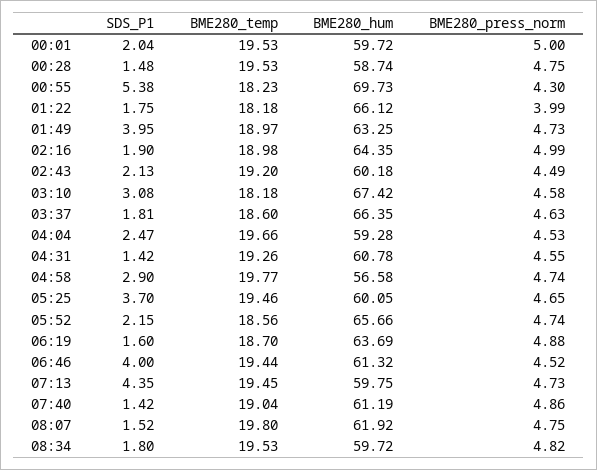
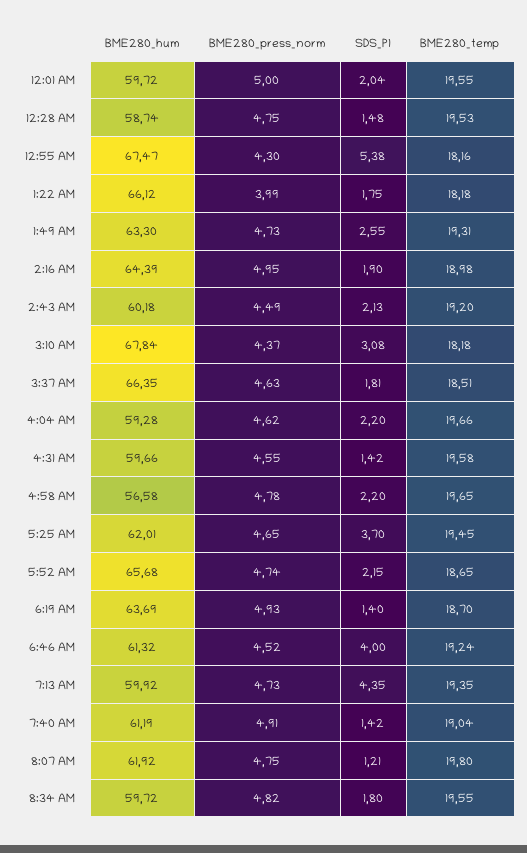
  {
    "SDS_P1": {
      "00:01": 2.04,
      "00:28": 1.48,
      "00:55": 5.38,
      "01:22": 1.75,
-     "01:49": 3.95,
+     "01:49": 2.55,
      "02:16": 1.9,
      "02:43": 2.13,
      "03:10": 3.08,
      "03:37": 1.81,
-     "04:04": 2.47,
+     "04:04": 2.2,
      "04:31": 1.42,
-     "04:58": 2.9,
+     "04:58": 2.2,
      "05:25": 3.7,
      "05:52": 2.15,
-     "06:19": 1.6,
+     "06:19": 1.4,
      "06:46": 4,
      "07:13": 4.35,
      "07:40": 1.42,
-     "08:07": 1.52,
+     "08:07": 1.21,
      "08:34": 1.8
    },
    "BME280_temp": {
-     "00:01": 19.53,
+     "00:01": 19.55,
      "00:28": 19.53,
-     "00:55": 18.23,
+     "00:55": 18.16,
      "01:22": 18.18,
-     "01:49": 18.97,
+     "01:49": 19.31,
      "02:16": 18.98,
      "02:43": 19.2,
      "03:10": 18.18,
-     "03:37": 18.6,
+     "03:37": 18.51,
      "04:04": 19.66,
-     "04:31": 19.26,
+     "04:31": 19.58,
-     "04:58": 19.77,
+     "04:58": 19.65,
-     "05:25": 19.46,
+     "05:25": 19.45,
-     "05:52": 18.56,
+     "05:52": 18.65,
      "06:19": 18.7,
-     "06:46": 19.44,
+     "06:46": 19.24,
-     "07:13": 19.45,
+     "07:13": 19.35,
      "07:40": 19.04,
      "08:07": 19.8,
-     "08:34": 19.53
+     "08:34": 19.55
    },
    "BME280_hum": {
      "00:01": 59.72,
      "00:28": 58.74,
-     "00:55": 69.73,
+     "00:55": 67.47,
      "01:22": 66.12,
-     "01:49": 63.25,
+     "01:49": 63.3,
-     "02:16": 64.35,
+     "02:16": 64.39,
      "02:43": 60.18,
-     "03:10": 67.42,
+     "03:10": 67.84,
      "03:37": 66.35,
      "04:04": 59.28,
-     "04:31": 60.78,
+     "04:31": 59.66,
      "04:58": 56.58,
-     "05:25": 60.05,
+     "05:25": 62.01,
-     "05:52": 65.66,
+     "05:52": 65.68,
      "06:19": 63.69,
      "06:46": 61.32,
-     "07:13": 59.75,
+     "07:13": 59.92,
      "07:40": 61.19,
      "08:07": 61.92,
      "08:34": 59.72
    },
    "BME280_press_norm": {
      "00:01": 5,
      "00:28": 4.75,
      "00:55": 4.3,
      "01:22": 3.99,
      "01:49": 4.73,
-     "02:16": 4.99,
+     "02:16": 4.95,
      "02:43": 4.49,
-     "03:10": 4.58,
+     "03:10": 4.37,
      "03:37": 4.63,
-     "04:04": 4.53,
+     "04:04": 4.62,
      "04:31": 4.55,
-     "04:58": 4.74,
+     "04:58": 4.78,
      "05:25": 4.65,
      "05:52": 4.74,
-     "06:19": 4.88,
+     "06:19": 4.93,
      "06:46": 4.52,
      "07:13": 4.73,
-     "07:40": 4.86,
+     "07:40": 4.91,
      "08:07": 4.75,
      "08:34": 4.82
    }
  }

